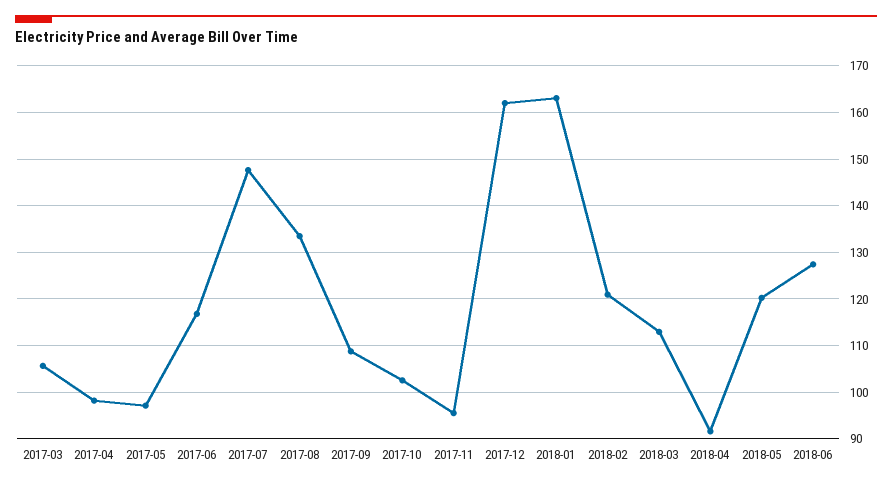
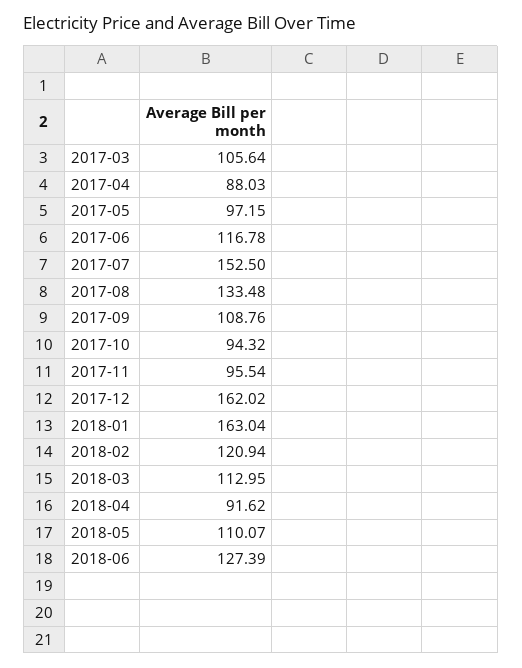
  {
    "2017-03": 105.64,
-   "2017-04": 98,
+   "2017-04": 88.03,
    "2017-05": 97.15,
    "2017-06": 116.78,
-   "2017-07": 148,
+   "2017-07": 152.5,
    "2017-08": 133.48,
    "2017-09": 108.76,
-   "2017-10": 102,
+   "2017-10": 94.32,
    "2017-11": 95.54,
    "2017-12": 162.02,
    "2018-01": 163.04,
    "2018-02": 120.94,
    "2018-03": 112.95,
    "2018-04": 91.62,
-   "2018-05": 120,
+   "2018-05": 110.07,
    "2018-06": 127.39
  }

